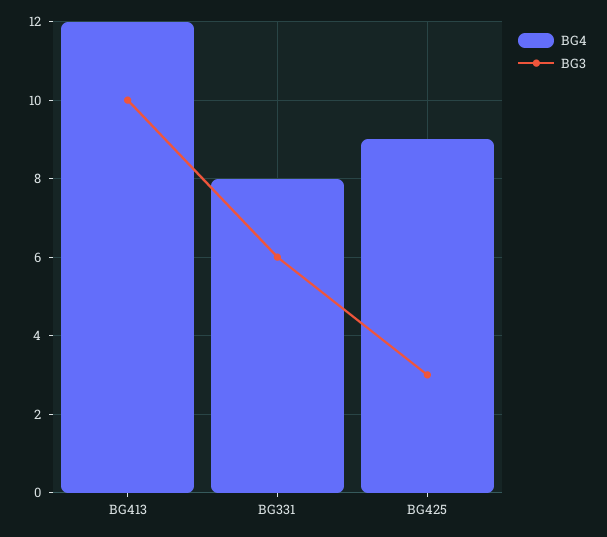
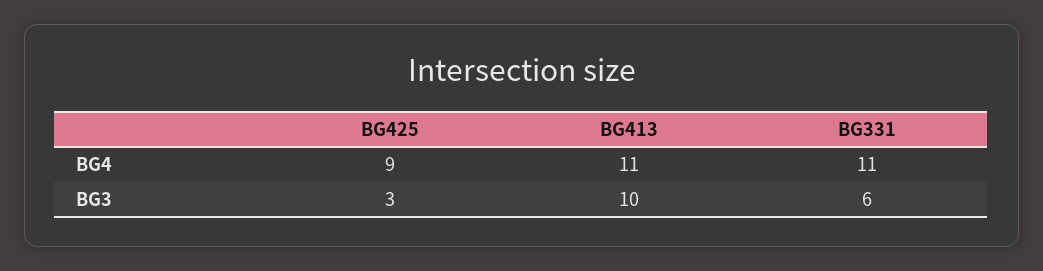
  {
    "BG4": {
-     "BG413": 12,
+     "BG413": 11,
-     "BG331": 8,
+     "BG331": 11,
      "BG425": 9
    },
    "BG3": {
      "BG413": 10,
      "BG331": 6,
      "BG425": 3
    }
  }

